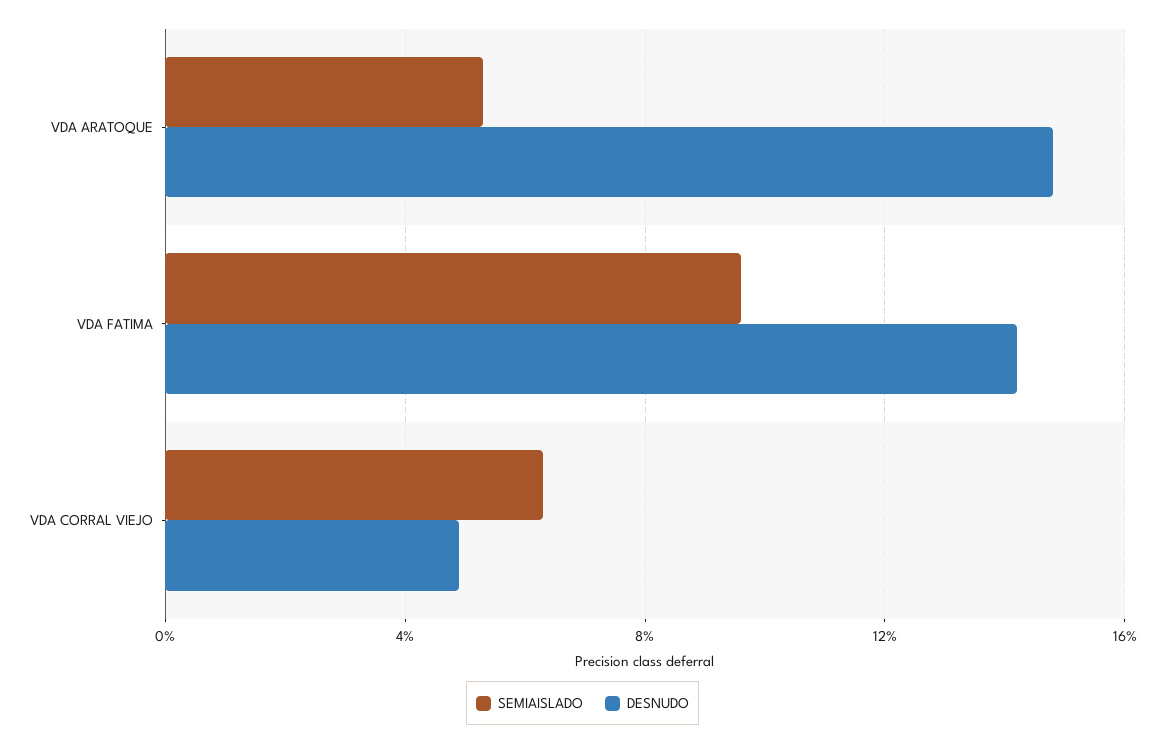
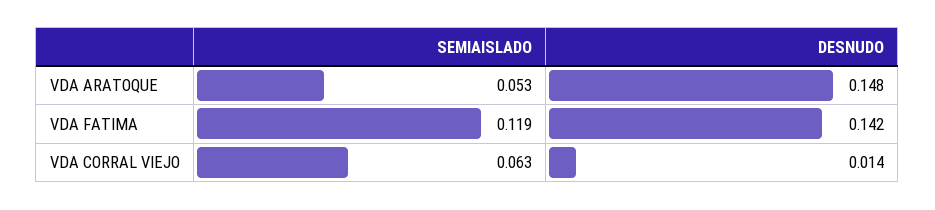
  {
    "SEMIAISLADO": {
      "VDA ARATOQUE": 0.053,
-     "VDA FATIMA": 0.095,
+     "VDA FATIMA": 0.119,
      "VDA CORRAL VIEJO": 0.063
    },
    "DESNUDO": {
      "VDA ARATOQUE": 0.148,
      "VDA FATIMA": 0.142,
-     "VDA CORRAL VIEJO": 0.05
+     "VDA CORRAL VIEJO": 0.014
    }
  }

